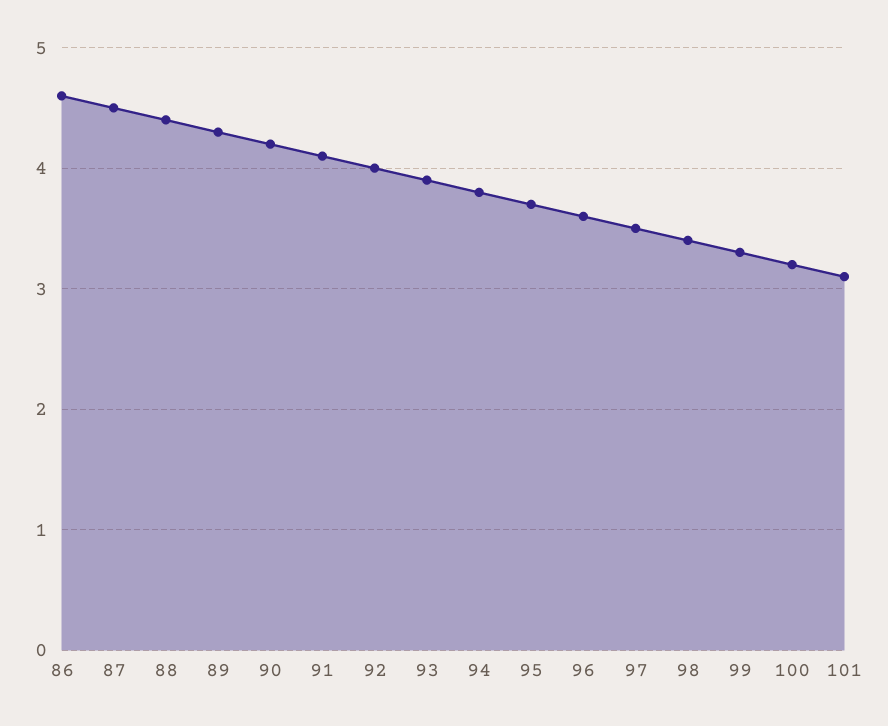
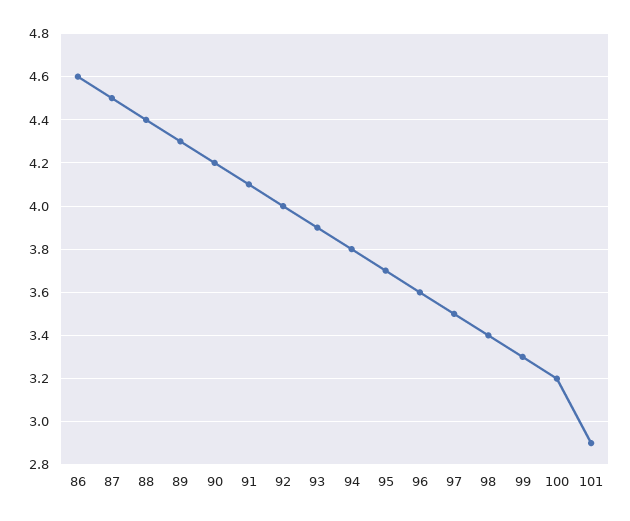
  {
    "86": 4.6,
    "87": 4.5,
    "88": 4.4,
    "89": 4.3,
    "90": 4.2,
    "91": 4.1,
    "92": 4,
    "93": 3.9,
    "94": 3.8,
    "95": 3.7,
    "96": 3.6,
    "97": 3.5,
    "98": 3.4,
    "99": 3.3,
    "100": 3.2,
-   "101": 3.1
+   "101": 2.9
  }

